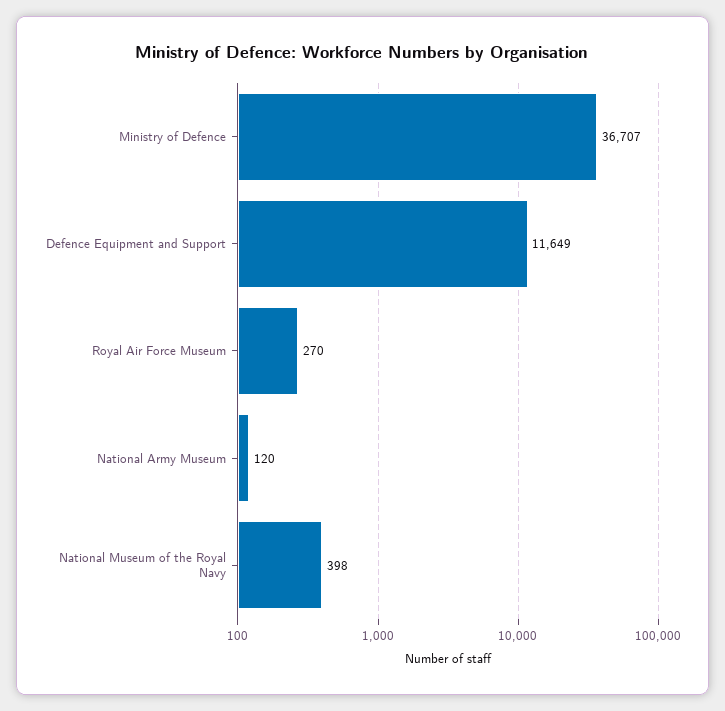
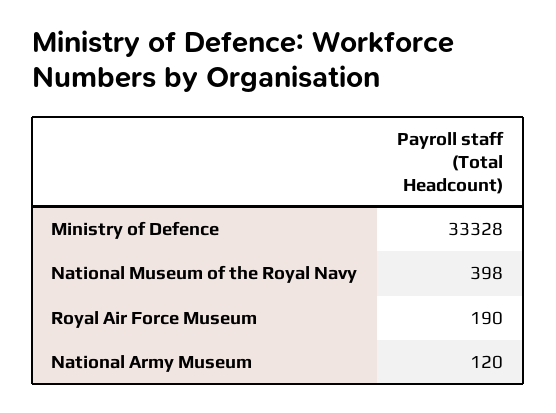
  {
-   "Ministry of Defence": 36707,
+   "Ministry of Defence": 33328,
-   "Defence Equipment and Support": 11649,
-   "Royal Air Force Museum": 270,
+   "Royal Air Force Museum": 190,
    "National Army Museum": 120,
    "National Museum of the Royal Navy": 398
  }

